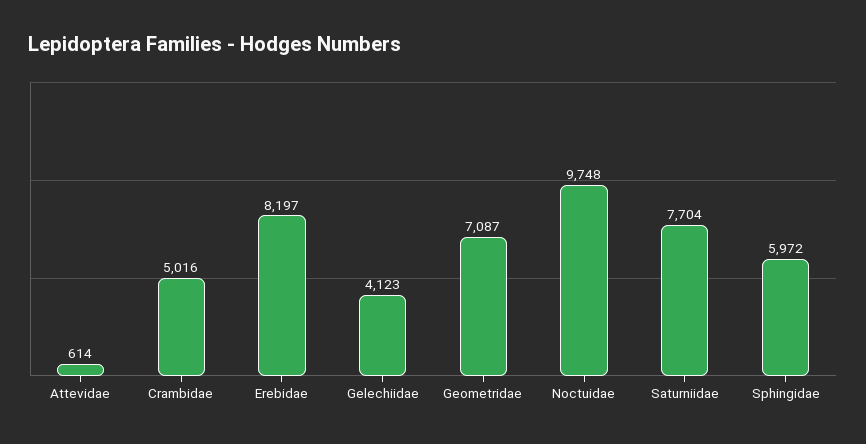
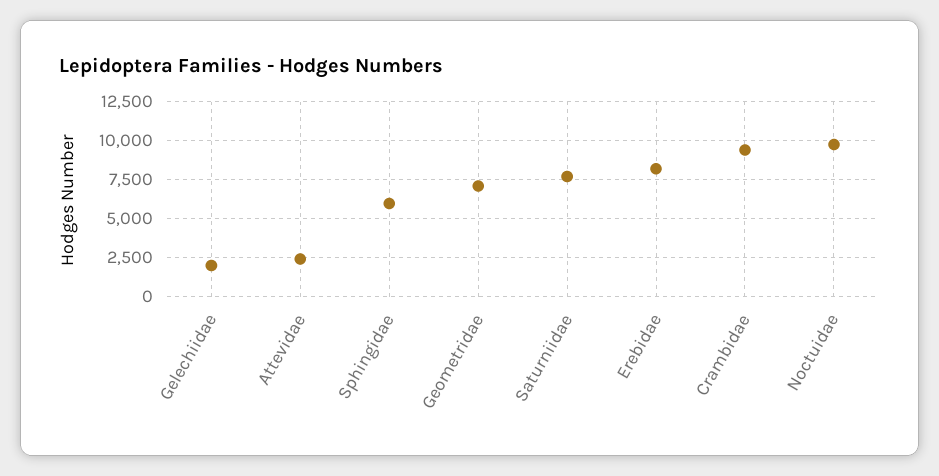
  {
-   "Attevidae": 614,
+   "Attevidae": 2500,
-   "Crambidae": 5016,
+   "Crambidae": 9500,
    "Erebidae": 8197,
-   "Gelechiidae": 4123,
+   "Gelechiidae": 2000,
    "Geometridae": 7087,
    "Noctuidae": 9748,
    "Saturniidae": 7704,
    "Sphingidae": 5972
  }

